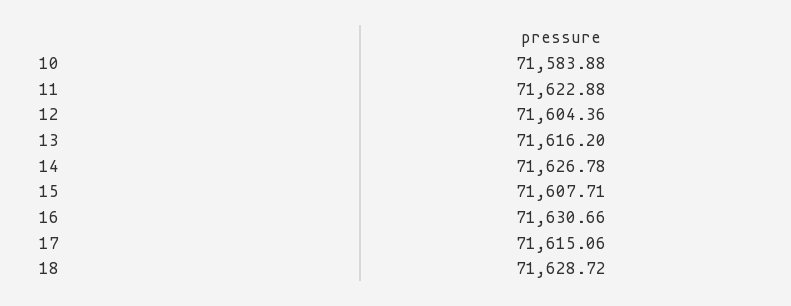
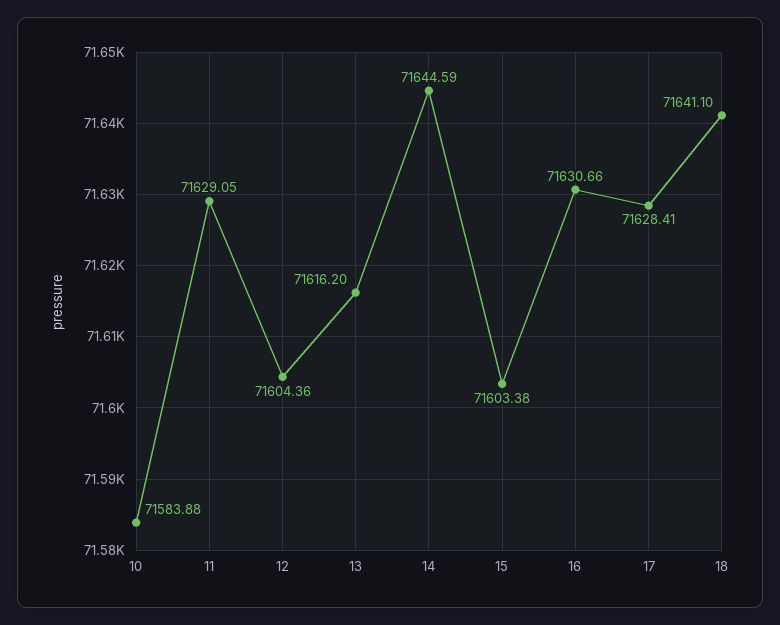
  {
    "10": 71583.88,
-   "11": 71622.88,
+   "11": 71629.05,
    "12": 71604.36,
    "13": 71616.2,
-   "14": 71626.78,
+   "14": 71644.59,
-   "15": 71607.71,
+   "15": 71603.38,
    "16": 71630.66,
-   "17": 71615.06,
+   "17": 71628.41,
-   "18": 71628.72
+   "18": 71641.1
  }

